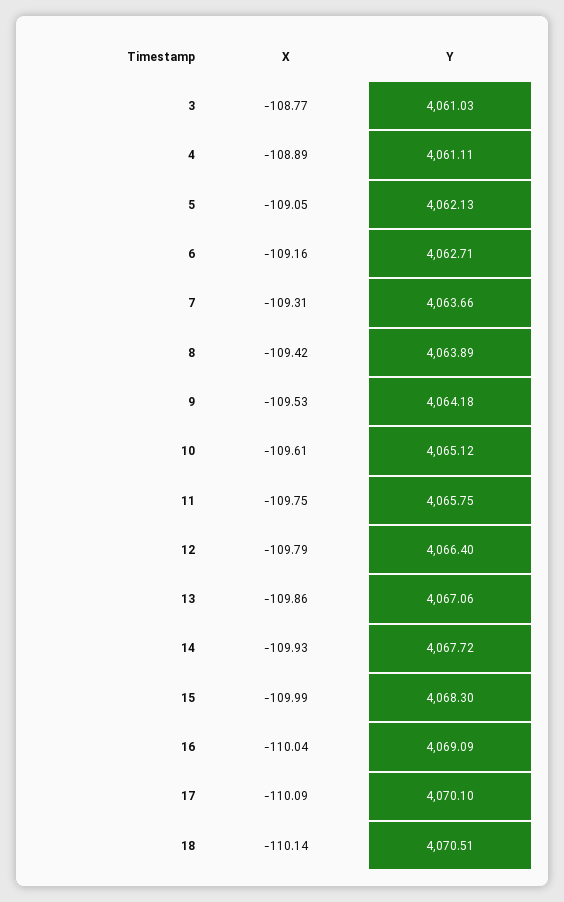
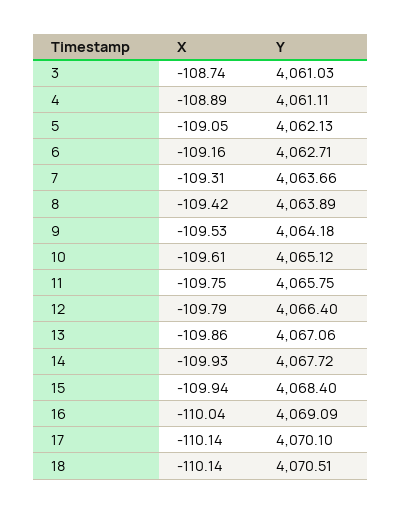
  {
    "X": {
-     "3": -108.77,
+     "3": -108.74,
      "4": -108.89,
      "5": -109.05,
      "6": -109.16,
      "7": -109.31,
      "8": -109.42,
      "9": -109.53,
      "10": -109.61,
      "11": -109.75,
      "12": -109.79,
      "13": -109.86,
      "14": -109.93,
-     "15": -109.99,
+     "15": -109.94,
      "16": -110.04,
-     "17": -110.09,
+     "17": -110.14,
      "18": -110.14
    },
    "Y": {
      "3": 4061.03,
      "4": 4061.11,
      "5": 4062.13,
      "6": 4062.71,
      "7": 4063.66,
      "8": 4063.89,
      "9": 4064.18,
      "10": 4065.12,
      "11": 4065.75,
      "12": 4066.4,
      "13": 4067.06,
      "14": 4067.72,
-     "15": 4068.3,
+     "15": 4068.4,
      "16": 4069.09,
      "17": 4070.1,
      "18": 4070.51
    }
  }

